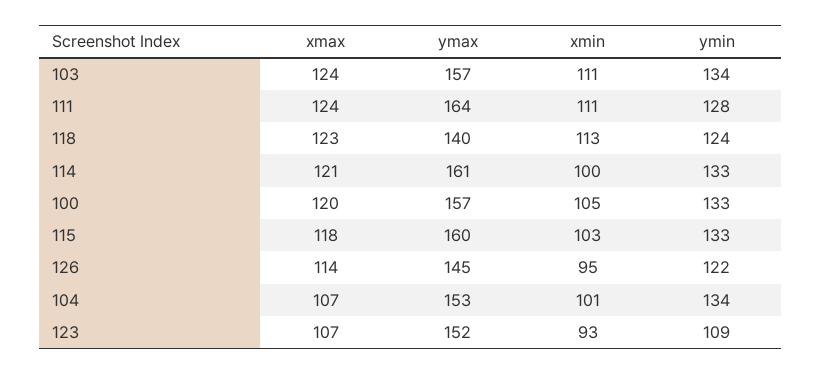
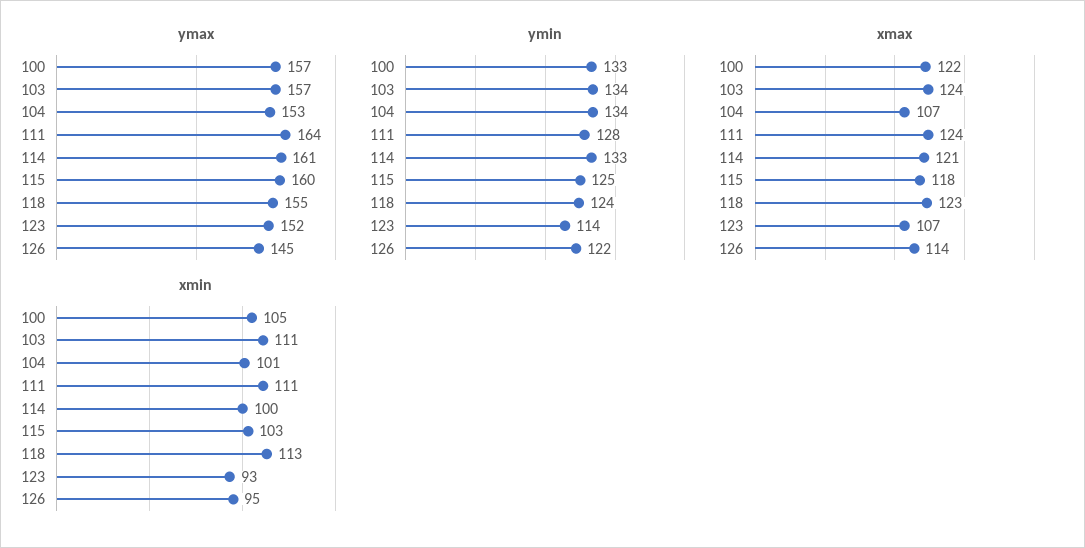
  {
    "xmax": {
      "103": 124,
      "111": 124,
      "118": 123,
      "114": 121,
-     "100": 120,
+     "100": 122,
      "115": 118,
      "126": 114,
      "104": 107,
      "123": 107
    },
    "ymax": {
      "103": 157,
      "111": 164,
-     "118": 140,
+     "118": 155,
      "114": 161,
      "100": 157,
      "115": 160,
      "126": 145,
      "104": 153,
      "123": 152
    },
    "xmin": {
      "103": 111,
      "111": 111,
      "118": 113,
      "114": 100,
      "100": 105,
      "115": 103,
      "126": 95,
      "104": 101,
      "123": 93
    },
    "ymin": {
      "103": 134,
      "111": 128,
      "118": 124,
      "114": 133,
      "100": 133,
-     "115": 133,
+     "115": 125,
      "126": 122,
      "104": 134,
-     "123": 109
+     "123": 114
    }
  }

